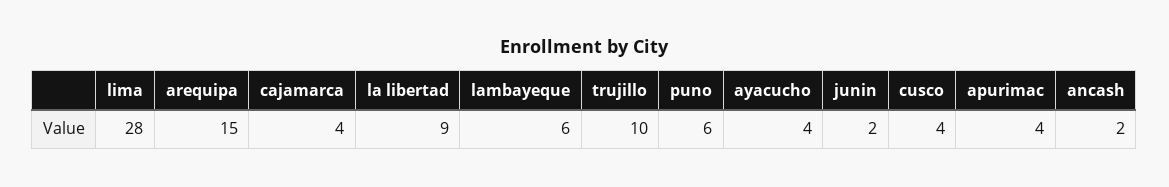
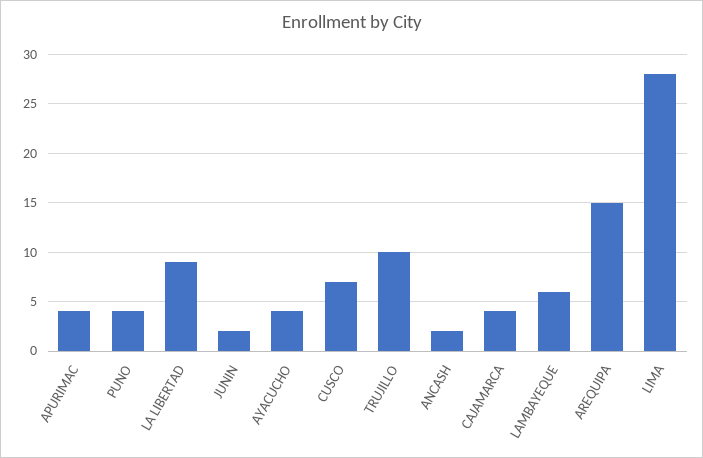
  {
    "lima": 28,
    "arequipa": 15,
    "cajamarca": 4,
    "la libertad": 9,
    "lambayeque": 6,
    "trujillo": 10,
-   "puno": 6,
+   "puno": 4,
    "ayacucho": 4,
    "junin": 2,
-   "cusco": 4,
+   "cusco": 7,
    "apurimac": 4,
    "ancash": 2
  }

